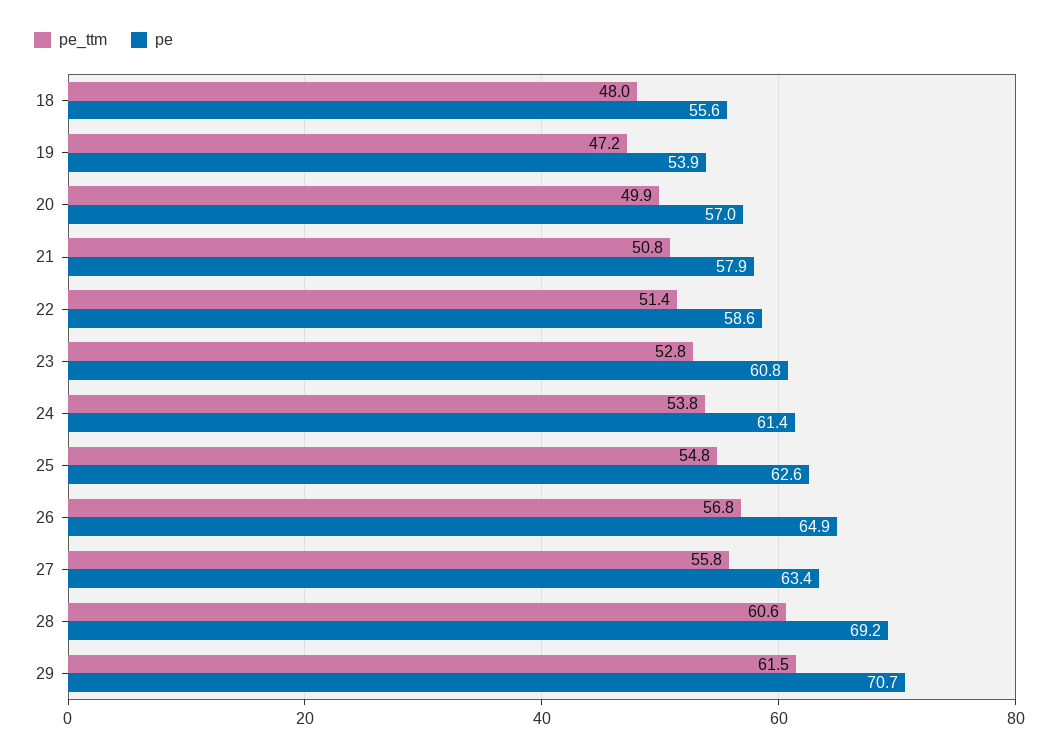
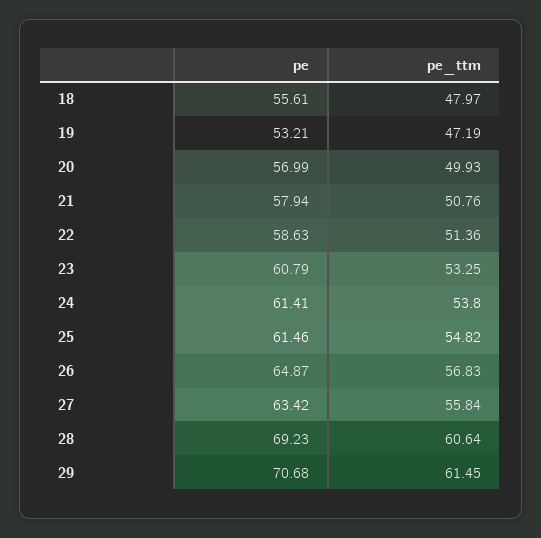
  {
    "pe_ttm": {
      "18": 47.97,
      "19": 47.19,
      "20": 49.93,
      "21": 50.76,
      "22": 51.36,
-     "23": 52.8,
+     "23": 53.25,
      "24": 53.8,
      "25": 54.82,
      "26": 56.83,
      "27": 55.84,
      "28": 60.64,
      "29": 61.45
    },
    "pe": {
      "18": 55.61,
-     "19": 53.9,
+     "19": 53.21,
      "20": 56.99,
      "21": 57.94,
      "22": 58.63,
      "23": 60.79,
      "24": 61.41,
-     "25": 62.6,
+     "25": 61.46,
      "26": 64.87,
      "27": 63.42,
      "28": 69.23,
      "29": 70.68
    }
  }

